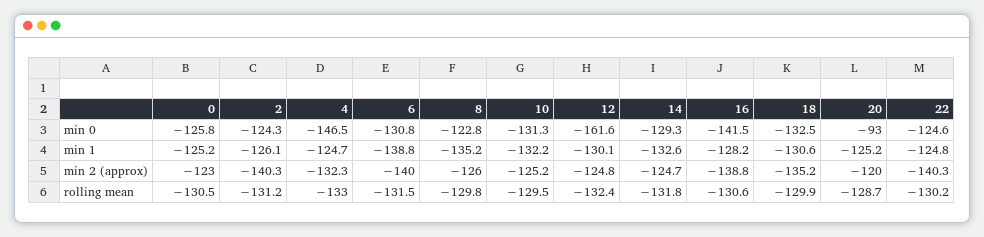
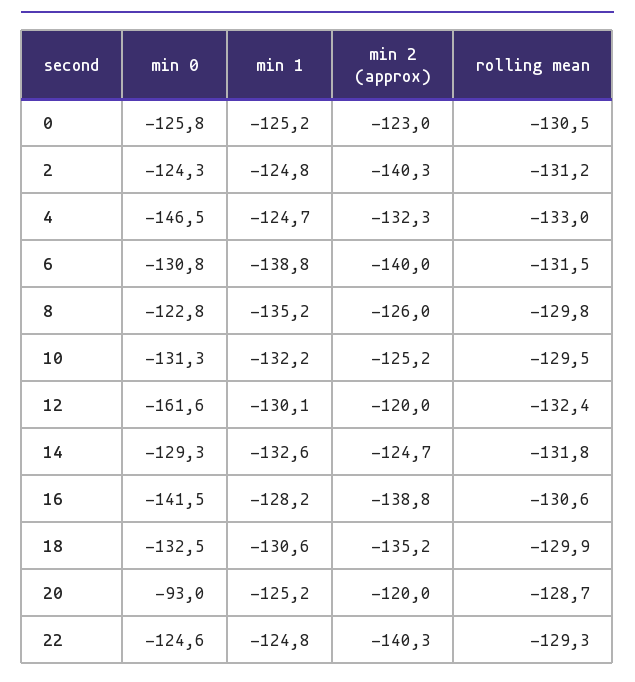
  {
    "0": {
      "min 0": -125.8,
      "min 1": -125.2,
      "min 2 (approx)": -123,
      "rolling mean": -130.5
    },
    "2": {
      "min 0": -124.3,
-     "min 1": -126.1,
+     "min 1": -124.8,
      "min 2 (approx)": -140.3,
      "rolling mean": -131.2
    },
    "4": {
      "min 0": -146.5,
      "min 1": -124.7,
      "min 2 (approx)": -132.3,
      "rolling mean": -133
    },
    "6": {
      "min 0": -130.8,
      "min 1": -138.8,
      "min 2 (approx)": -140,
      "rolling mean": -131.5
    },
    "8": {
      "min 0": -122.8,
      "min 1": -135.2,
      "min 2 (approx)": -126,
      "rolling mean": -129.8
    },
    "10": {
      "min 0": -131.3,
      "min 1": -132.2,
      "min 2 (approx)": -125.2,
      "rolling mean": -129.5
    },
    "12": {
      "min 0": -161.6,
      "min 1": -130.1,
-     "min 2 (approx)": -124.8,
+     "min 2 (approx)": -120,
      "rolling mean": -132.4
    },
    "14": {
      "min 0": -129.3,
      "min 1": -132.6,
      "min 2 (approx)": -124.7,
      "rolling mean": -131.8
    },
    "16": {
      "min 0": -141.5,
      "min 1": -128.2,
      "min 2 (approx)": -138.8,
      "rolling mean": -130.6
    },
    "18": {
      "min 0": -132.5,
      "min 1": -130.6,
      "min 2 (approx)": -135.2,
      "rolling mean": -129.9
    },
    "20": {
      "min 0": -93,
      "min 1": -125.2,
      "min 2 (approx)": -120,
      "rolling mean": -128.7
    },
    "22": {
      "min 0": -124.6,
      "min 1": -124.8,
      "min 2 (approx)": -140.3,
-     "rolling mean": -130.2
+     "rolling mean": -129.3
    }
  }

